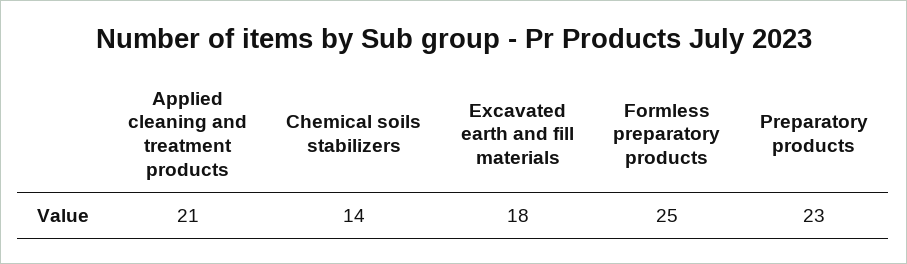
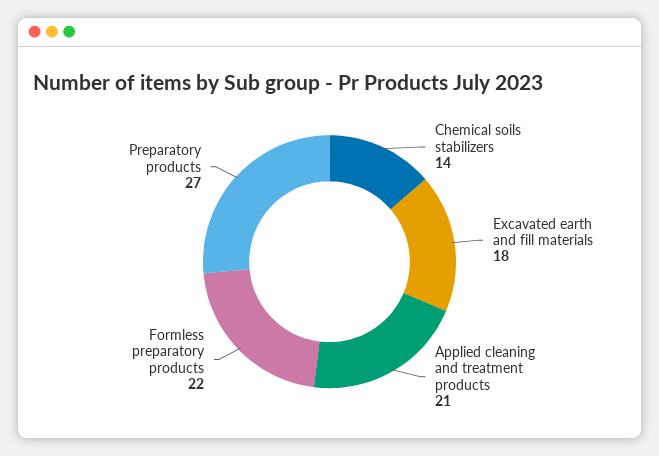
  {
    "Applied cleaning and treatment products": 21,
    "Chemical soils stabilizers": 14,
    "Excavated earth and fill materials": 18,
-   "Formless preparatory products": 25,
+   "Formless preparatory products": 22,
-   "Preparatory products": 23
+   "Preparatory products": 27
  }

